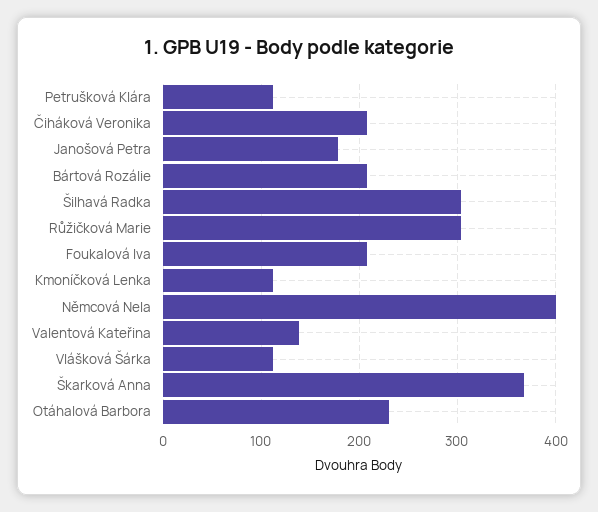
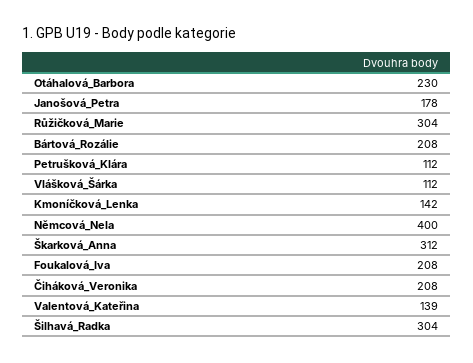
  {
    "Petrušková Klára": 112,
    "Čiháková Veronika": 208,
    "Janošová Petra": 178,
    "Bártová Rozálie": 208,
    "Šilhavá Radka": 304,
    "Růžičková Marie": 304,
    "Foukalová Iva": 208,
-   "Kmoníčková Lenka": 110,
+   "Kmoníčková Lenka": 142,
    "Němcová Nela": 400,
    "Valentová Kateřina": 139,
    "Vlášková Šárka": 112,
-   "Škarková Anna": 370,
+   "Škarková Anna": 312,
    "Otáhalová Barbora": 230
  }

